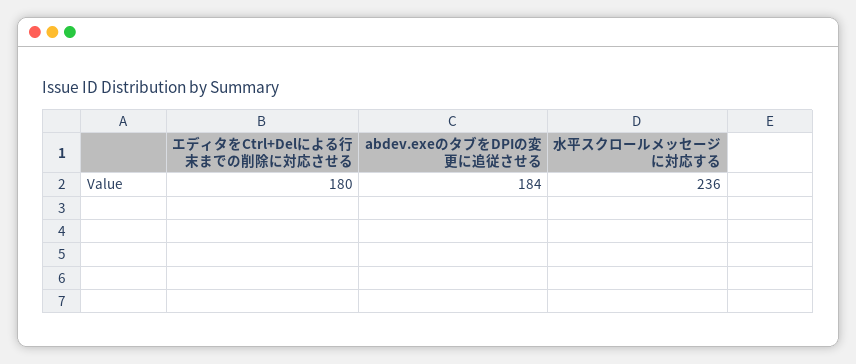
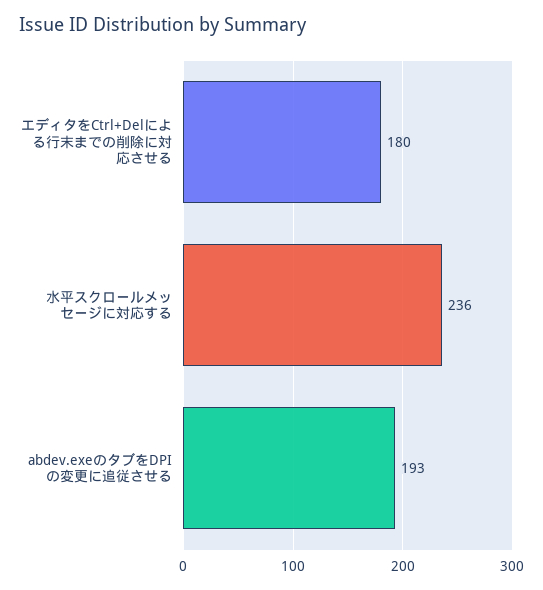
  {
    "エディタをCtrl+Delによる行末までの削除に対応させる": 180,
-   "abdev.exeのタブをDPIの変更に追従させる": 184,
+   "abdev.exeのタブをDPIの変更に追従させる": 193,
    "水平スクロールメッセージに対応する": 236
  }

